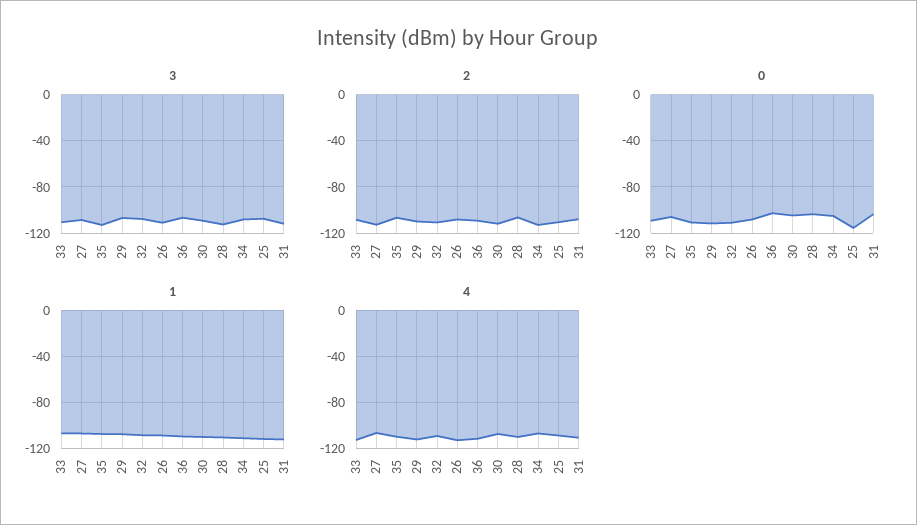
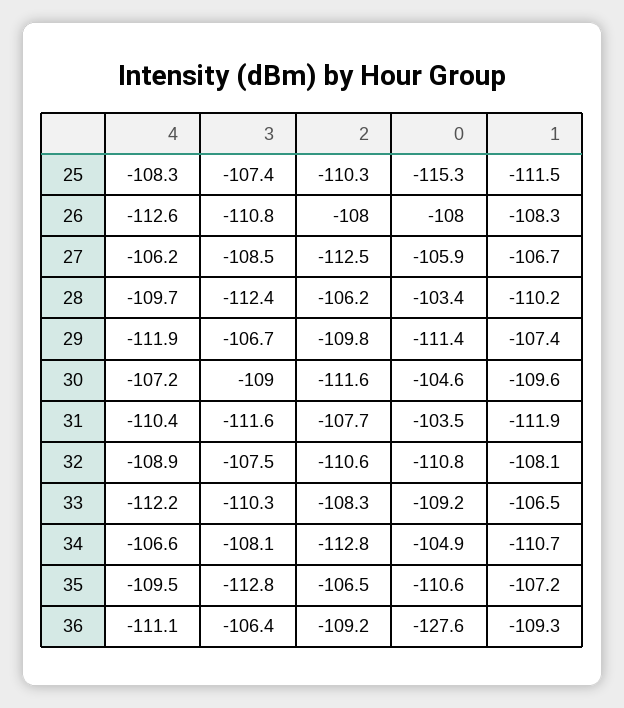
  {
    "3": {
      "33": -110.3,
      "27": -108.5,
      "35": -112.8,
      "29": -106.7,
      "32": -107.5,
      "26": -110.8,
      "36": -106.4,
      "30": -109,
      "28": -112.4,
      "34": -108.1,
      "25": -107.4,
      "31": -111.6
    },
    "2": {
      "33": -108.3,
      "27": -112.5,
      "35": -106.5,
      "29": -109.8,
      "32": -110.6,
      "26": -108,
      "36": -109.2,
      "30": -111.6,
      "28": -106.2,
      "34": -112.8,
      "25": -110.3,
      "31": -107.7
    },
    "0": {
      "33": -109.2,
      "27": -105.9,
      "35": -110.6,
      "29": -111.4,
      "32": -110.8,
      "26": -108,
-     "36": -100,
+     "36": -127.6,
      "30": -104.6,
      "28": -103.4,
      "34": -104.9,
      "25": -115.3,
      "31": -103.5
    },
    "1": {
      "33": -106.5,
      "27": -106.7,
      "35": -107.2,
      "29": -107.4,
      "32": -108.1,
      "26": -108.3,
      "36": -109.3,
      "30": -109.6,
      "28": -110.2,
      "34": -110.7,
      "25": -111.5,
      "31": -111.9
    },
    "4": {
      "33": -112.2,
      "27": -106.2,
      "35": -109.5,
      "29": -111.9,
      "32": -108.9,
      "26": -112.6,
      "36": -111.1,
      "30": -107.2,
      "28": -109.7,
      "34": -106.6,
      "25": -108.3,
      "31": -110.4
    }
  }

